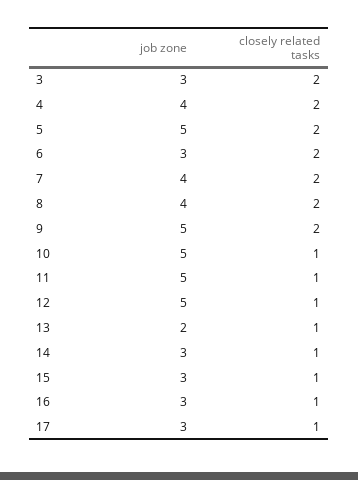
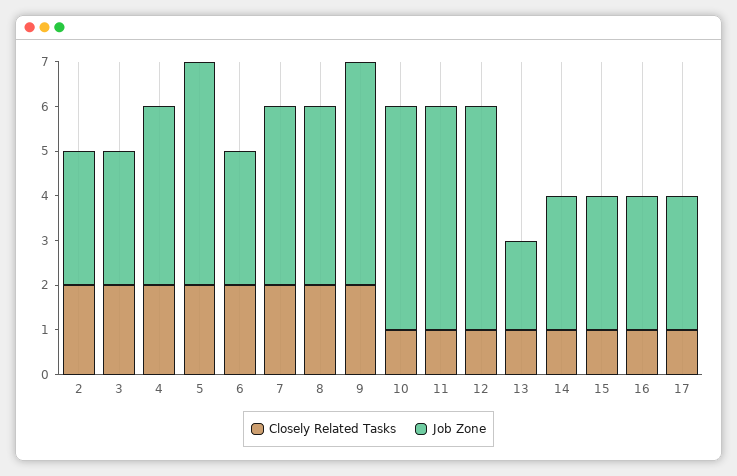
  {
    "job zone": {
      "3": 3,
      "4": 4,
      "5": 5,
      "6": 3,
      "7": 4,
      "8": 4,
      "9": 5,
      "10": 5,
      "11": 5,
      "12": 5,
      "13": 2,
      "14": 3,
      "15": 3,
      "16": 3,
-     "17": 3
+     "17": 3,
+     "2": 3
    },
    "closely related tasks": {
      "3": 2,
      "4": 2,
      "5": 2,
      "6": 2,
      "7": 2,
      "8": 2,
      "9": 2,
      "10": 1,
      "11": 1,
      "12": 1,
      "13": 1,
      "14": 1,
      "15": 1,
      "16": 1,
-     "17": 1
+     "17": 1,
+     "2": 2
    }
  }

